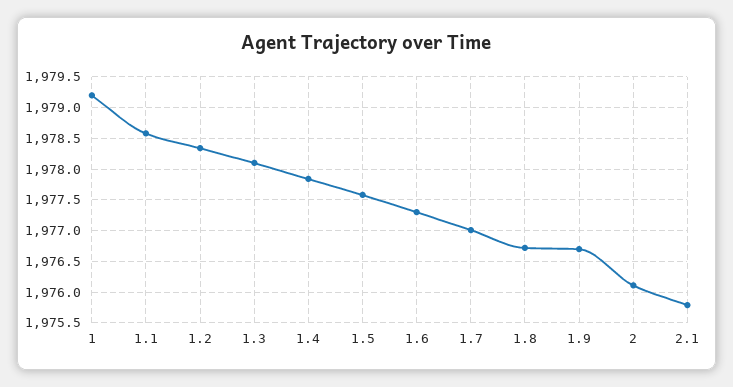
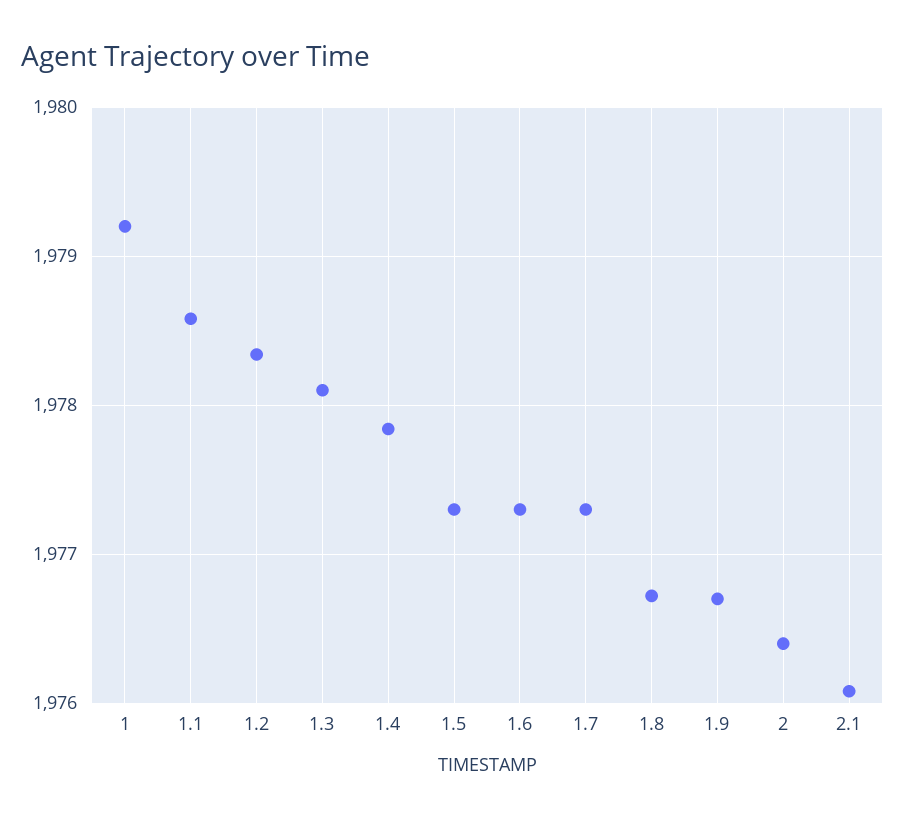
  {
    "1": 1979.2,
    "1.1": 1978.6,
    "1.2": 1978.3,
    "1.3": 1978.1,
    "1.4": 1977.8,
-   "1.5": 1977.6,
+   "1.5": 1977.3,
    "1.6": 1977.3,
-   "1.7": 1977,
+   "1.7": 1977.3,
    "1.8": 1976.7,
    "1.9": 1976.7,
-   "2": 1976.1,
+   "2": 1976.4,
-   "2.1": 1975.8
+   "2.1": 1976.1
  }

